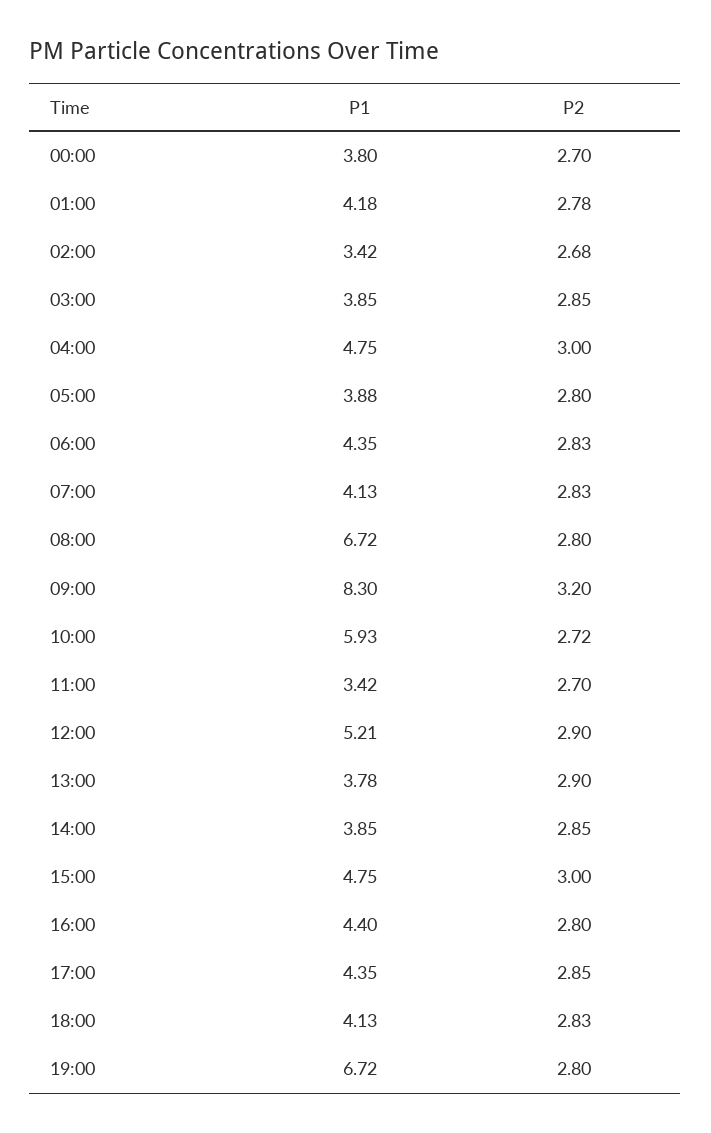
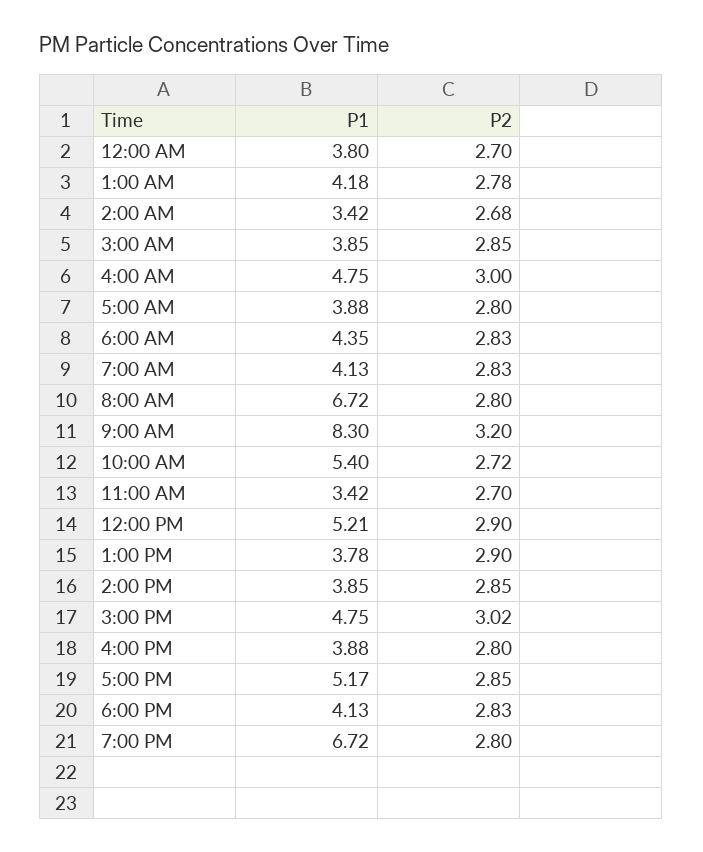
  {
    "P1": {
      "00:00": 3.8,
      "01:00": 4.18,
      "02:00": 3.42,
      "03:00": 3.85,
      "04:00": 4.75,
      "05:00": 3.88,
      "06:00": 4.35,
      "07:00": 4.13,
      "08:00": 6.72,
      "09:00": 8.3,
-     "10:00": 5.93,
+     "10:00": 5.4,
      "11:00": 3.42,
      "12:00": 5.21,
      "13:00": 3.78,
      "14:00": 3.85,
      "15:00": 4.75,
-     "16:00": 4.4,
+     "16:00": 3.88,
-     "17:00": 4.35,
+     "17:00": 5.17,
      "18:00": 4.13,
      "19:00": 6.72
    },
    "P2": {
      "00:00": 2.7,
      "01:00": 2.78,
      "02:00": 2.68,
      "03:00": 2.85,
      "04:00": 3,
      "05:00": 2.8,
      "06:00": 2.83,
      "07:00": 2.83,
      "08:00": 2.8,
      "09:00": 3.2,
      "10:00": 2.72,
      "11:00": 2.7,
      "12:00": 2.9,
      "13:00": 2.9,
      "14:00": 2.85,
-     "15:00": 3,
+     "15:00": 3.02,
      "16:00": 2.8,
      "17:00": 2.85,
      "18:00": 2.83,
      "19:00": 2.8
    }
  }

